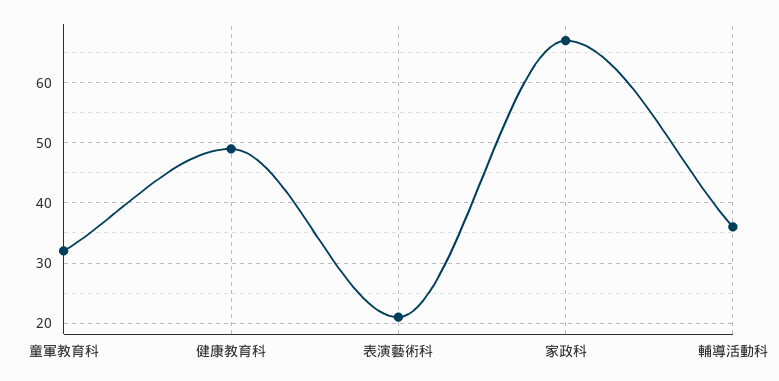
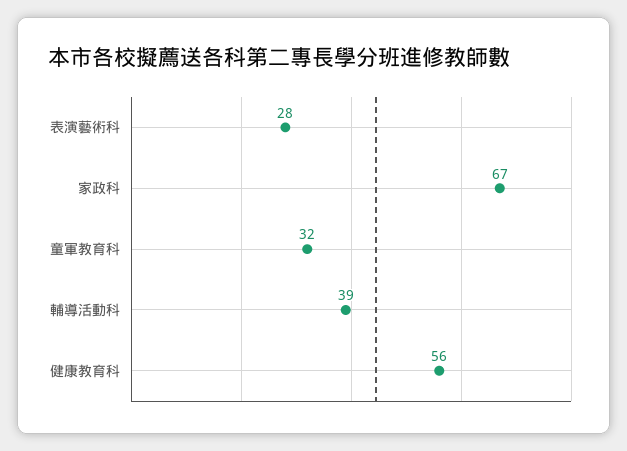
  {
    "童軍教育科": 32,
-   "健康教育科": 49,
+   "健康教育科": 56,
-   "表演藝術科": 21,
+   "表演藝術科": 28,
    "家政科": 67,
-   "輔導活動科": 36
+   "輔導活動科": 39
  }

